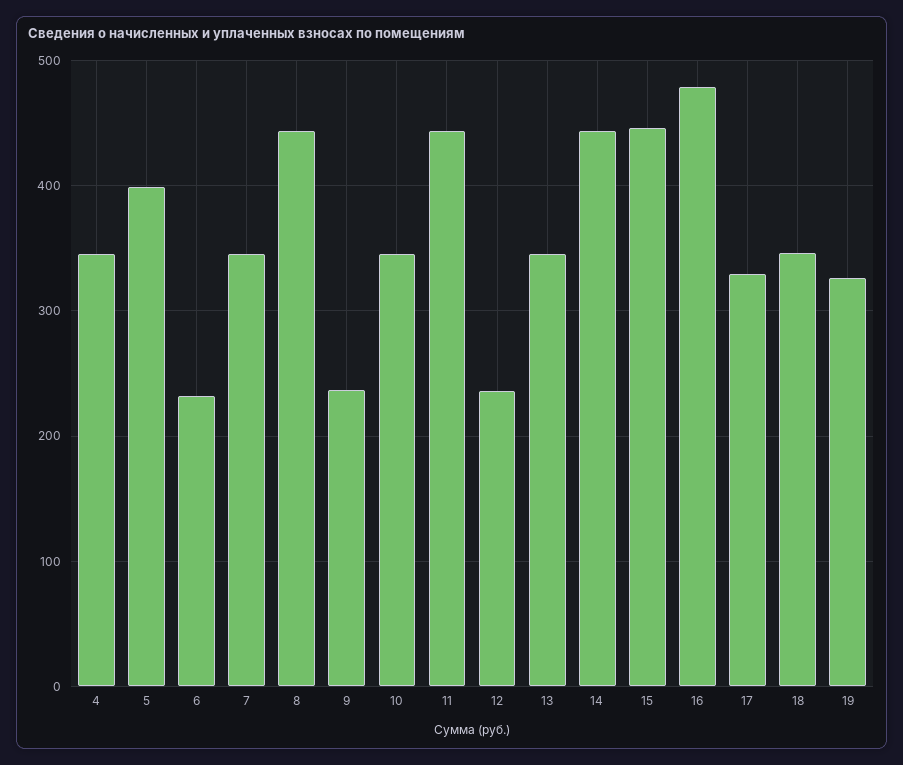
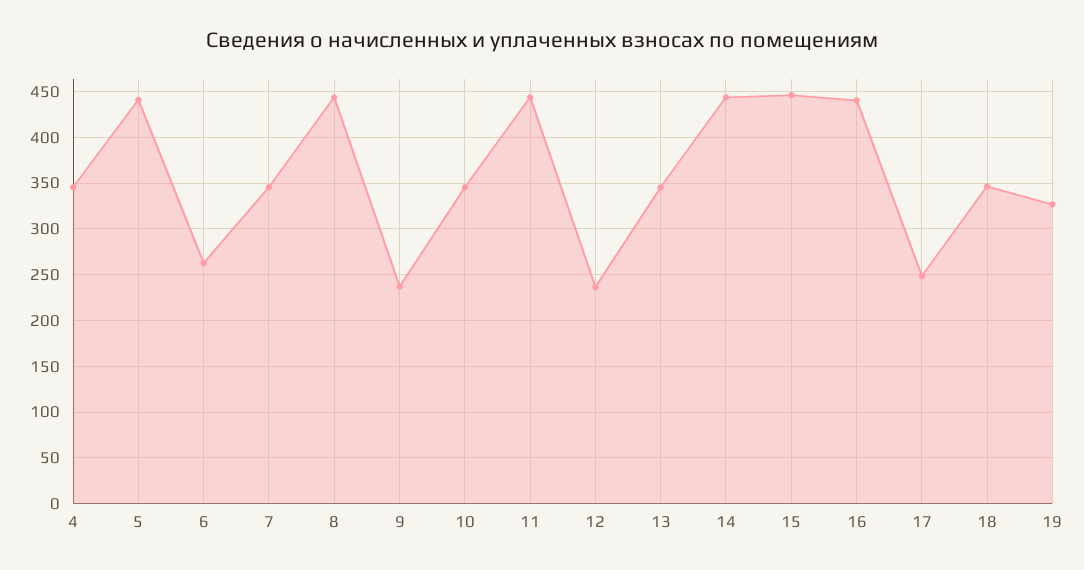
  {
    "4": 350,
-   "5": 400,
+   "5": 440,
-   "6": 230,
+   "6": 260,
    "7": 350,
    "8": 440,
    "9": 240,
    "10": 350,
    "11": 440,
    "12": 240,
    "13": 350,
    "14": 440,
    "15": 450,
-   "16": 480,
+   "16": 440,
-   "17": 330,
+   "17": 250,
    "18": 350,
    "19": 330
  }

